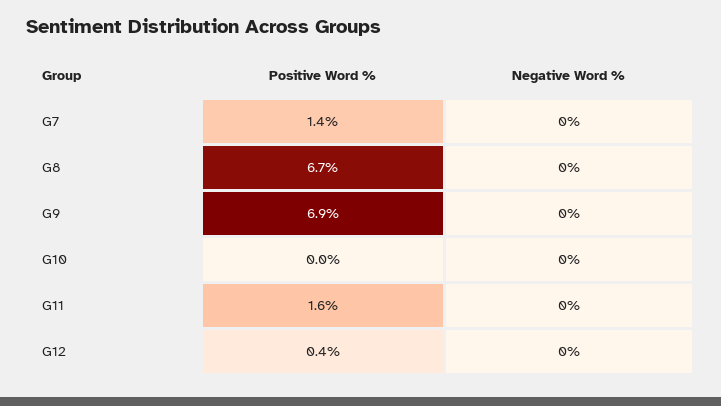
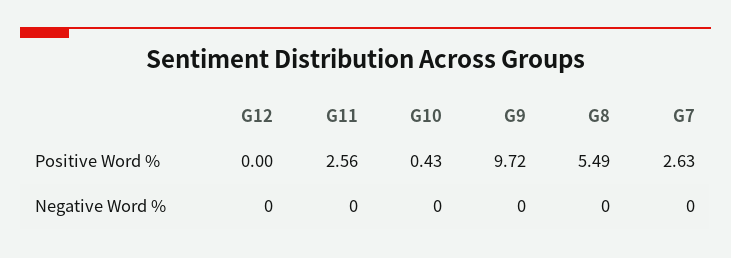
  {
    "Positive Word %": {
-     "G7": 1.4,
+     "G7": 2.63,
-     "G8": 6.7,
+     "G8": 5.49,
-     "G9": 6.9,
+     "G9": 9.72,
-     "G10": 0,
+     "G10": 0.43,
-     "G11": 1.6,
+     "G11": 2.56,
-     "G12": 0.4
+     "G12": 0
    },
    "Negative Word %": {
      "G7": 0,
      "G8": 0,
      "G9": 0,
      "G10": 0,
      "G11": 0,
      "G12": 0
    }
  }

